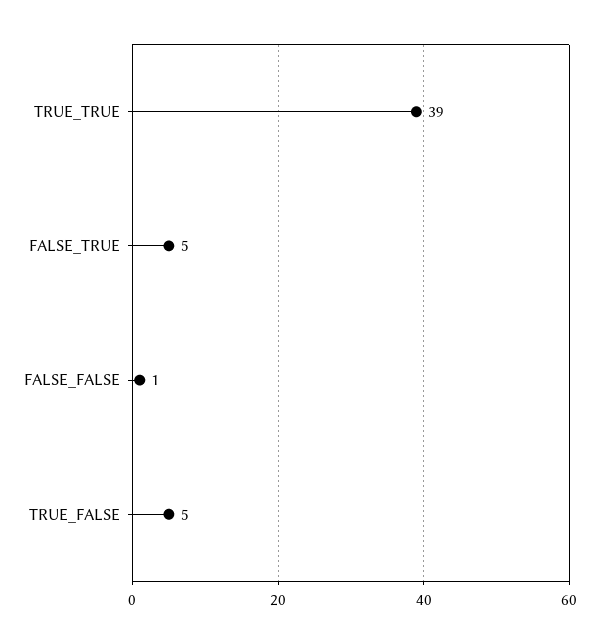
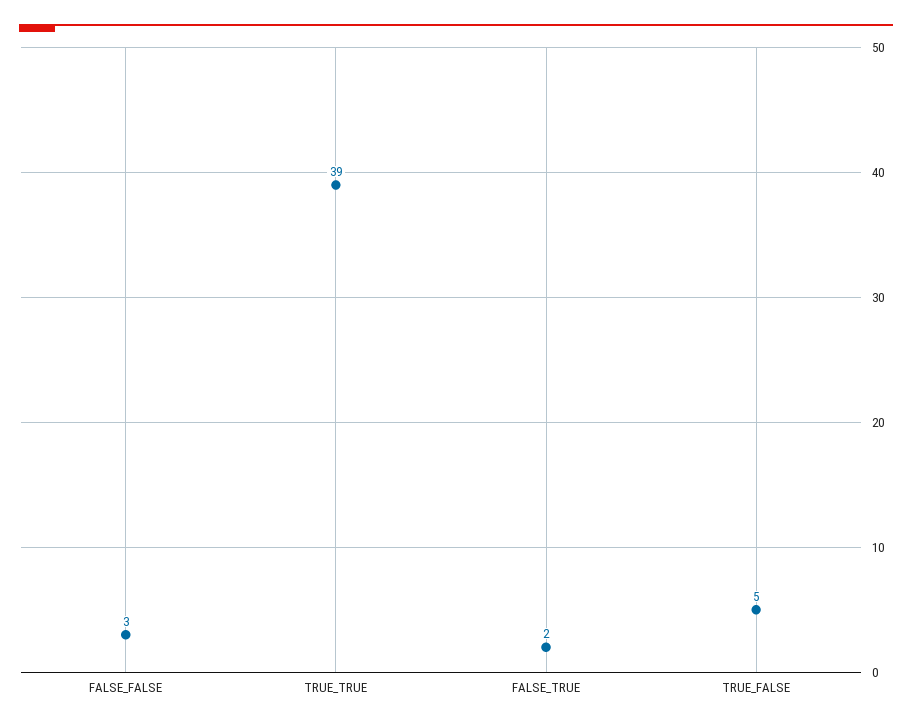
  {
    "TRUE_TRUE": 39,
-   "FALSE_TRUE": 5,
+   "FALSE_TRUE": 2,
-   "FALSE_FALSE": 1,
+   "FALSE_FALSE": 3,
    "TRUE_FALSE": 5
  }

